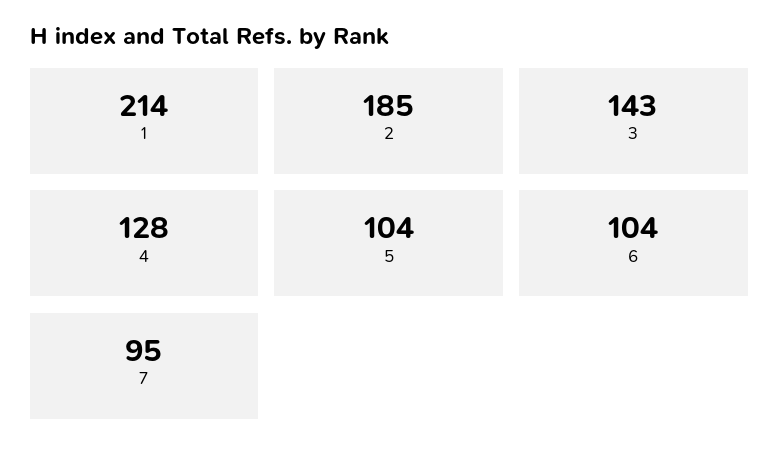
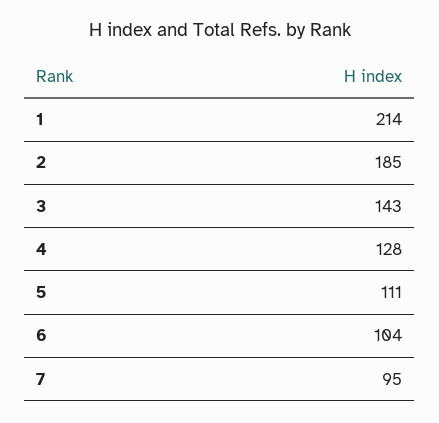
  {
    "1": 214,
    "2": 185,
    "3": 143,
    "4": 128,
-   "5": 104,
+   "5": 111,
    "6": 104,
    "7": 95
  }

